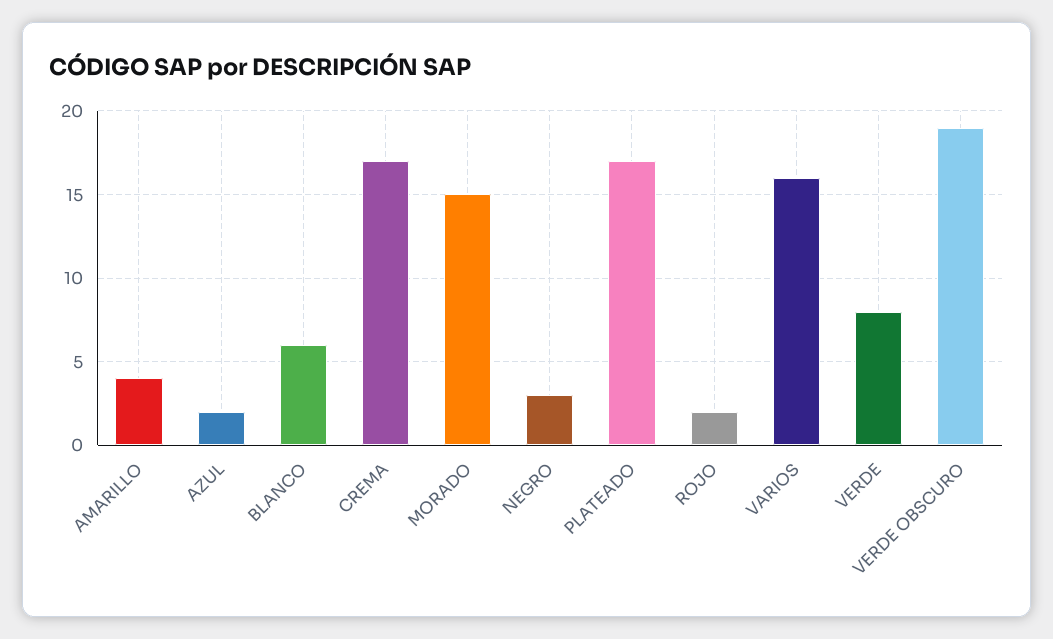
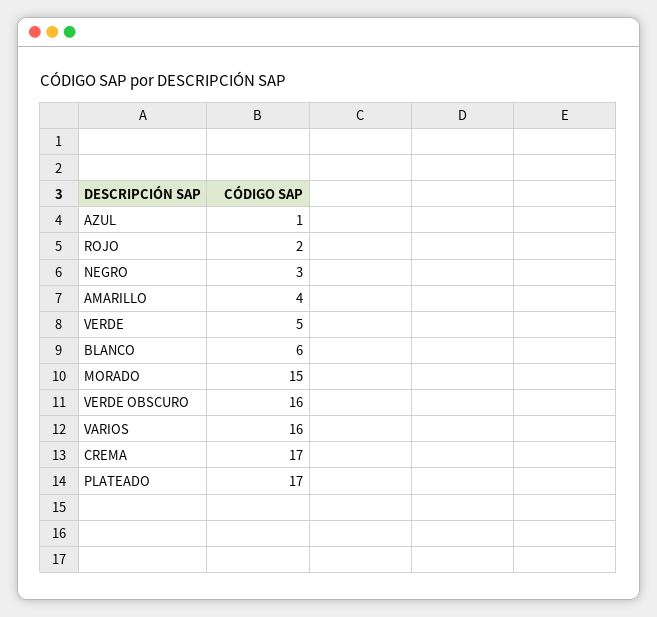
  {
    "AMARILLO": 4,
-   "AZUL": 2,
+   "AZUL": 1,
    "BLANCO": 6,
    "CREMA": 17,
    "MORADO": 15,
    "NEGRO": 3,
    "PLATEADO": 17,
    "ROJO": 2,
    "VARIOS": 16,
-   "VERDE": 8,
+   "VERDE": 5,
-   "VERDE OBSCURO": 19
+   "VERDE OBSCURO": 16
  }

